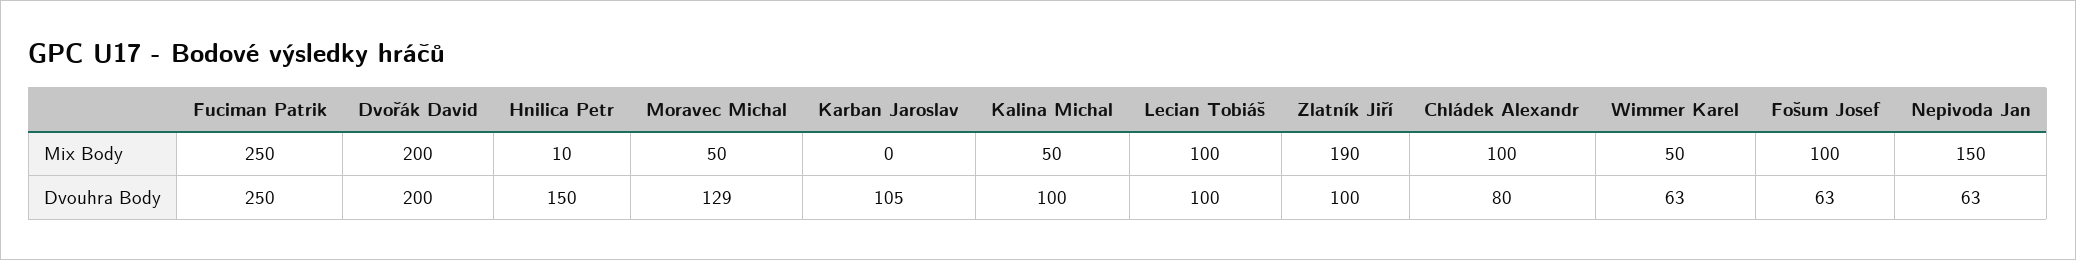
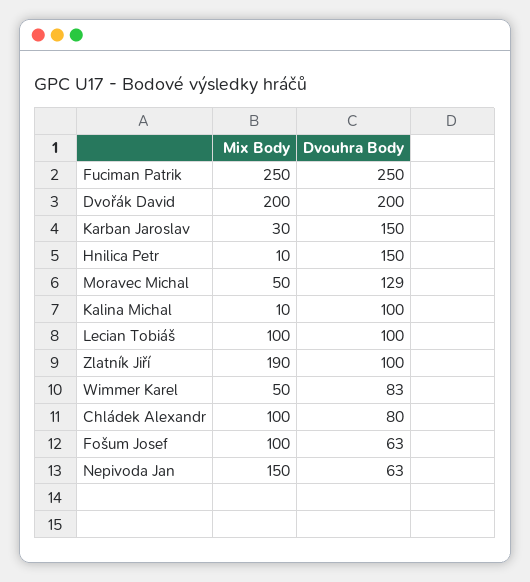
  {
    "Fuciman Patrik": {
      "Mix Body": 250,
      "Dvouhra Body": 250
    },
    "Dvořák David": {
      "Mix Body": 200,
      "Dvouhra Body": 200
    },
    "Hnilica Petr": {
      "Mix Body": 10,
      "Dvouhra Body": 150
    },
    "Moravec Michal": {
      "Mix Body": 50,
      "Dvouhra Body": 129
    },
    "Karban Jaroslav": {
-     "Mix Body": 0,
+     "Mix Body": 30,
-     "Dvouhra Body": 105
+     "Dvouhra Body": 150
    },
    "Kalina Michal": {
-     "Mix Body": 50,
+     "Mix Body": 10,
      "Dvouhra Body": 100
    },
    "Lecian Tobiáš": {
      "Mix Body": 100,
      "Dvouhra Body": 100
    },
    "Zlatník Jiří": {
      "Mix Body": 190,
      "Dvouhra Body": 100
    },
    "Chládek Alexandr": {
      "Mix Body": 100,
      "Dvouhra Body": 80
    },
    "Wimmer Karel": {
      "Mix Body": 50,
-     "Dvouhra Body": 63
+     "Dvouhra Body": 83
    },
    "Fošum Josef": {
      "Mix Body": 100,
      "Dvouhra Body": 63
    },
    "Nepivoda Jan": {
      "Mix Body": 150,
      "Dvouhra Body": 63
    }
  }

